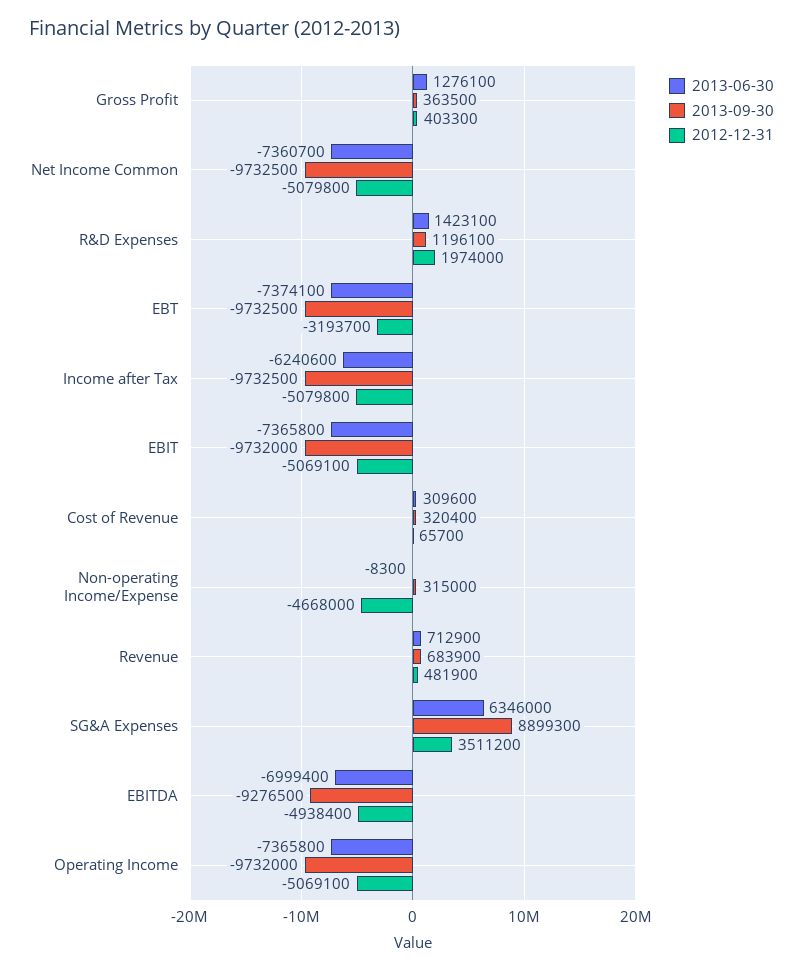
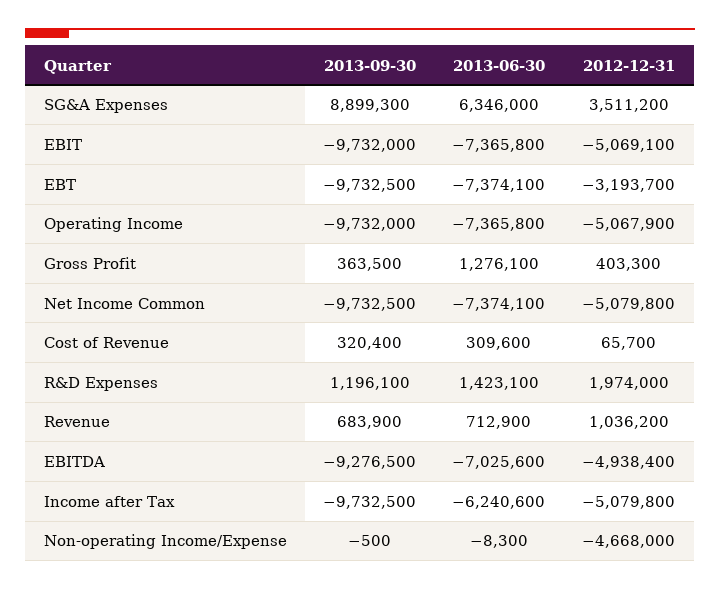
  {
    "2013-06-30": {
      "Gross Profit": 1276100,
-     "Net Income Common": -7360700,
+     "Net Income Common": -7374100,
      "R&D Expenses": 1423100,
      "EBT": -7374100,
      "Income after Tax": -6240600,
      "EBIT": -7365800,
      "Cost of Revenue": 309600,
      "Non-operating Income/Expense": -8300,
      "Revenue": 712900,
      "SG&A Expenses": 6346000,
-     "EBITDA": -6999400,
+     "EBITDA": -7025600,
      "Operating Income": -7365800
    },
    "2013-09-30": {
      "Gross Profit": 363500,
      "Net Income Common": -9732500,
      "R&D Expenses": 1196100,
      "EBT": -9732500,
      "Income after Tax": -9732500,
      "EBIT": -9732000,
      "Cost of Revenue": 320400,
-     "Non-operating Income/Expense": 315000,
+     "Non-operating Income/Expense": -500,
      "Revenue": 683900,
      "SG&A Expenses": 8899300,
      "EBITDA": -9276500,
      "Operating Income": -9732000
    },
    "2012-12-31": {
      "Gross Profit": 403300,
      "Net Income Common": -5079800,
      "R&D Expenses": 1974000,
      "EBT": -3193700,
      "Income after Tax": -5079800,
      "EBIT": -5069100,
      "Cost of Revenue": 65700,
      "Non-operating Income/Expense": -4668000,
-     "Revenue": 481900,
+     "Revenue": 1036200,
      "SG&A Expenses": 3511200,
      "EBITDA": -4938400,
-     "Operating Income": -5069100
+     "Operating Income": -5067900
    }
  }

